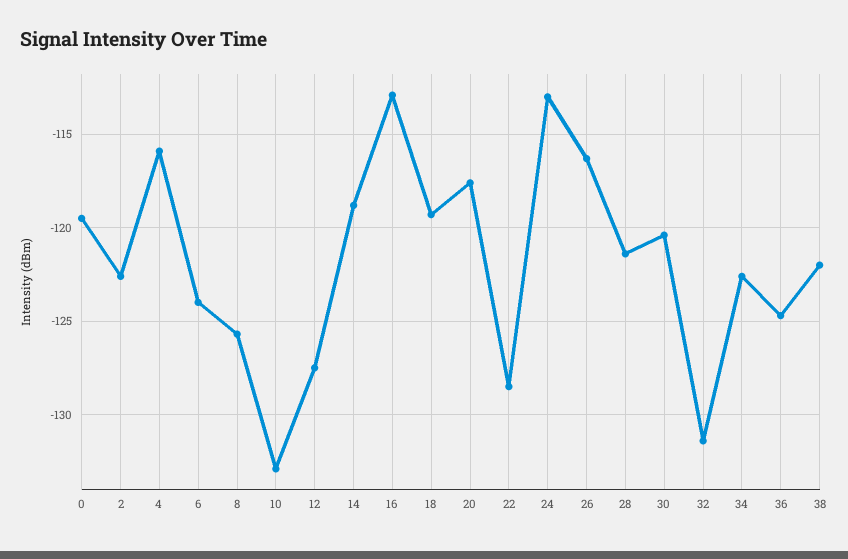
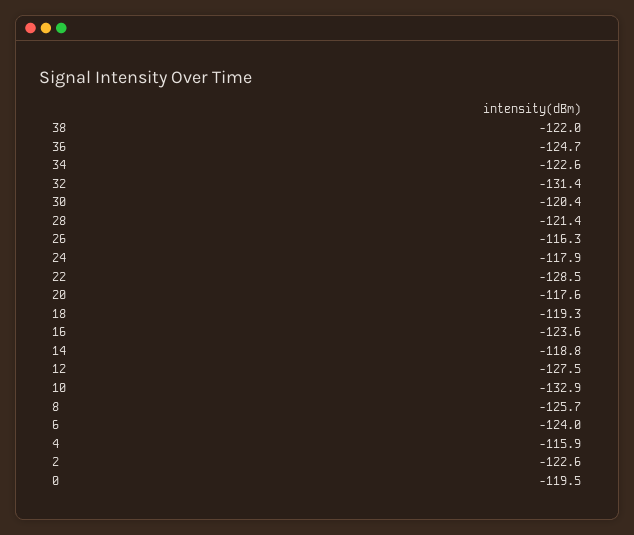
  {
    "0": -119.5,
    "2": -122.6,
    "4": -115.9,
    "6": -124,
    "8": -125.7,
    "10": -132.9,
    "12": -127.5,
    "14": -118.8,
-   "16": -113,
+   "16": -123.6,
    "18": -119.3,
    "20": -117.6,
    "22": -128.5,
-   "24": -113,
+   "24": -117.9,
    "26": -116.3,
    "28": -121.4,
    "30": -120.4,
    "32": -131.4,
    "34": -122.6,
    "36": -124.7,
    "38": -122
  }

